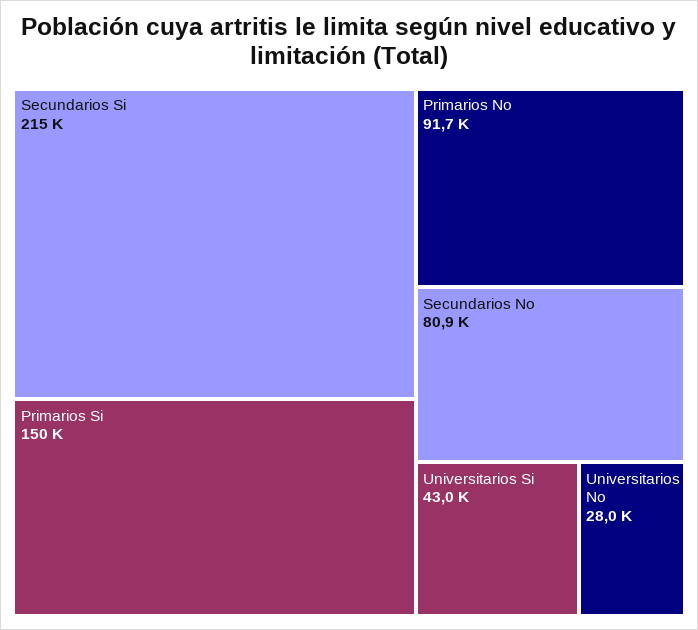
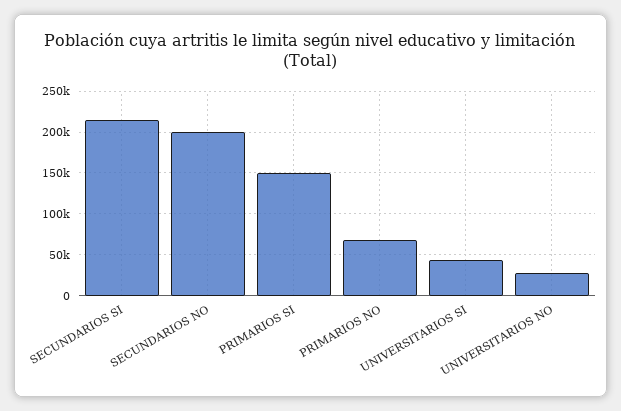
  {
    "Secundarios Si": 215000,
    "Primarios Si": 150000,
-   "Primarios No": 91700,
+   "Primarios No": 70000,
-   "Secundarios No": 80900,
+   "Secundarios No": 200000,
    "Universitarios Si": 43000,
    "Universitarios No": 28000
  }

